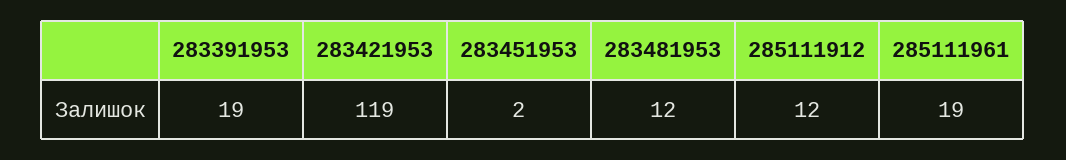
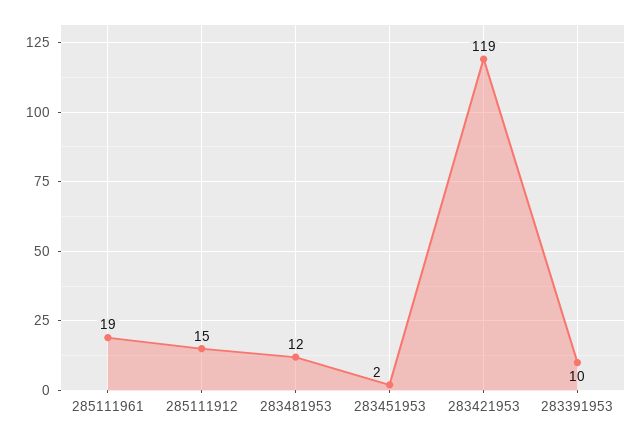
  {
-   "283391953": 19,
+   "283391953": 10,
    "283421953": 119,
    "283451953": 2,
    "283481953": 12,
-   "285111912": 12,
+   "285111912": 15,
    "285111961": 19
  }

